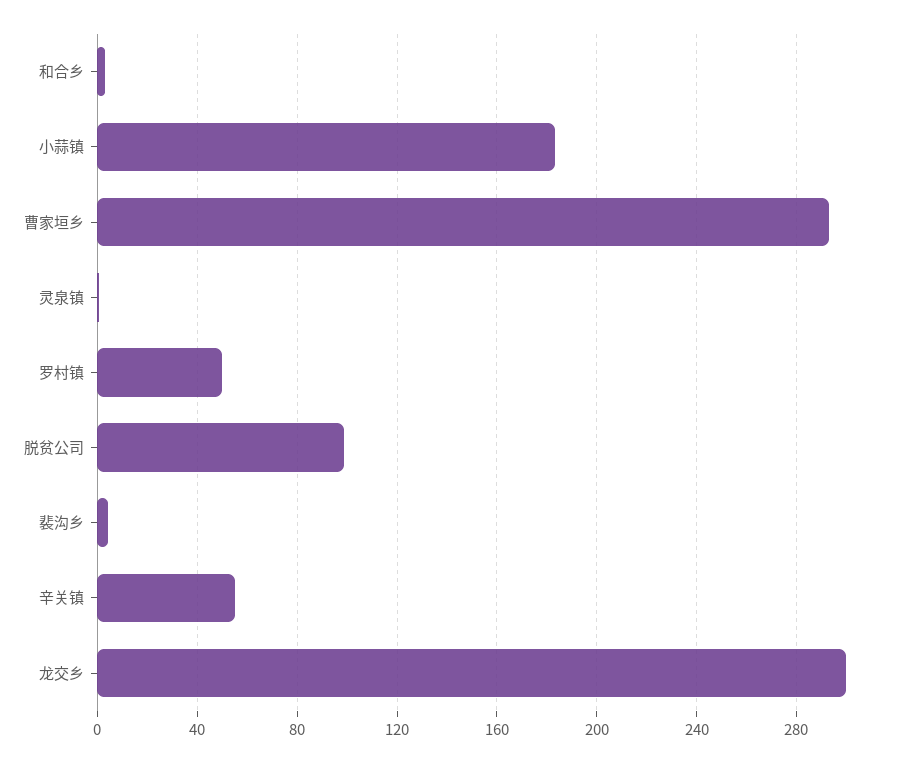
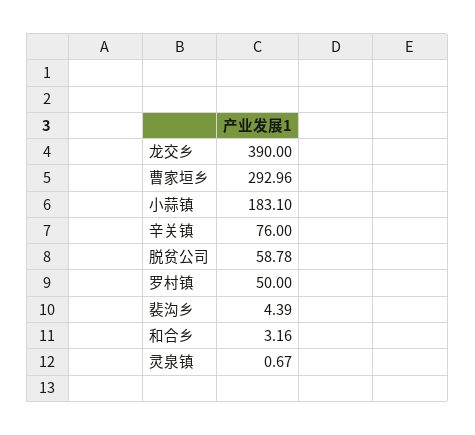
  {
    "和合乡": 3.16,
    "小蒜镇": 183.1,
    "曹家垣乡": 292.96,
    "灵泉镇": 0.67,
    "罗村镇": 50,
-   "脱贫公司": 100,
+   "脱贫公司": 58.78,
    "裴沟乡": 4.39,
-   "辛关镇": 55,
+   "辛关镇": 76,
-   "龙交乡": 300
+   "龙交乡": 390
  }

